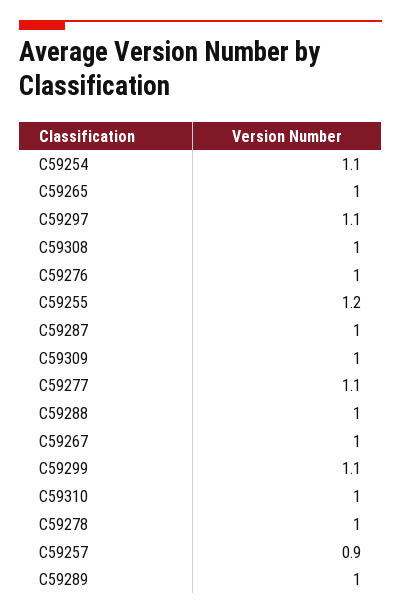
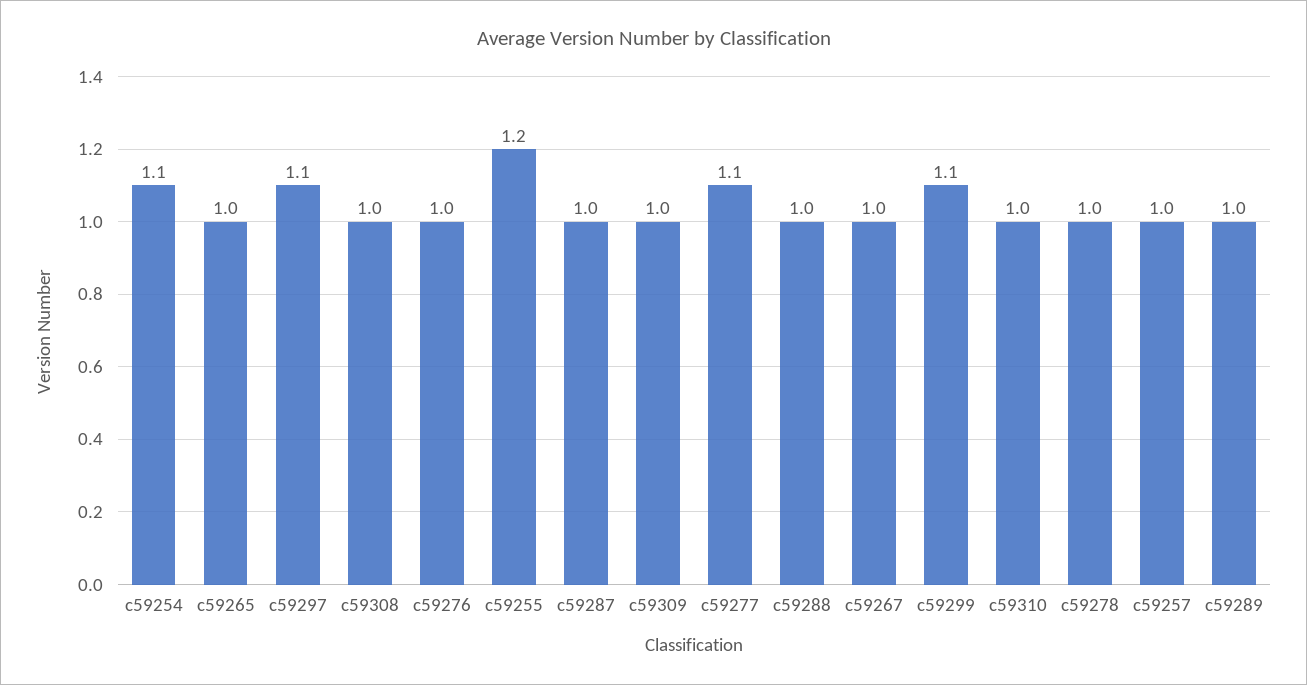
  {
    "C59254": 1.1,
    "C59265": 1,
    "C59297": 1.1,
    "C59308": 1,
    "C59276": 1,
    "C59255": 1.2,
    "C59287": 1,
    "C59309": 1,
    "C59277": 1.1,
    "C59288": 1,
    "C59267": 1,
    "C59299": 1.1,
    "C59310": 1,
    "C59278": 1,
-   "C59257": 0.9,
+   "C59257": 1,
    "C59289": 1
  }

